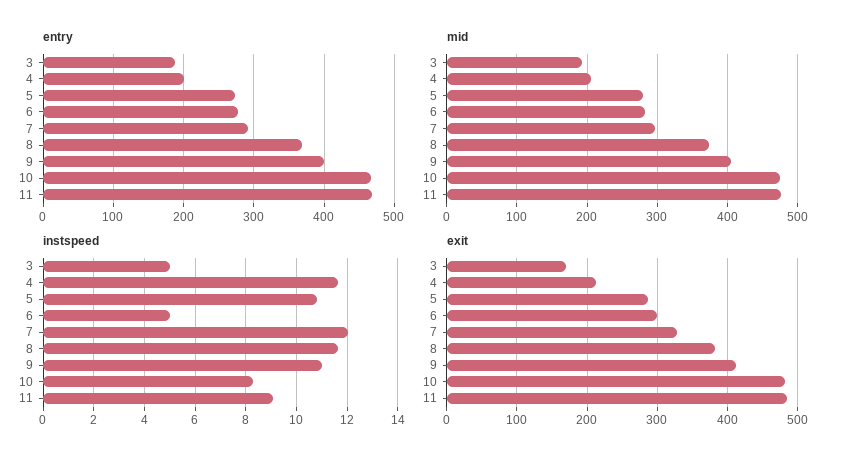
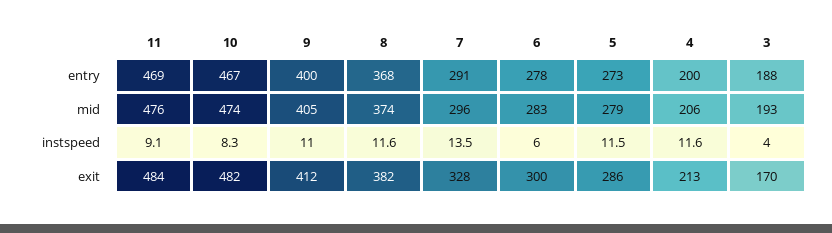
  {
    "entry": {
      "3": 188,
      "4": 200,
      "5": 273,
      "6": 278,
      "7": 291,
      "8": 368,
      "9": 400,
      "10": 467,
      "11": 469
    },
    "mid": {
      "3": 193,
      "4": 206,
      "5": 279,
      "6": 283,
      "7": 296,
      "8": 374,
      "9": 405,
      "10": 474,
      "11": 476
    },
    "instspeed": {
-     "3": 5,
+     "3": 4,
      "4": 11.6,
-     "5": 10.75,
+     "5": 11.5,
-     "6": 5,
+     "6": 6,
-     "7": 12,
+     "7": 13.5,
      "8": 11.6,
      "9": 11,
      "10": 8.3,
      "11": 9.1
    },
    "exit": {
      "3": 170,
      "4": 213,
      "5": 286,
      "6": 300,
      "7": 328,
      "8": 382,
      "9": 412,
      "10": 482,
      "11": 484
    }
  }

